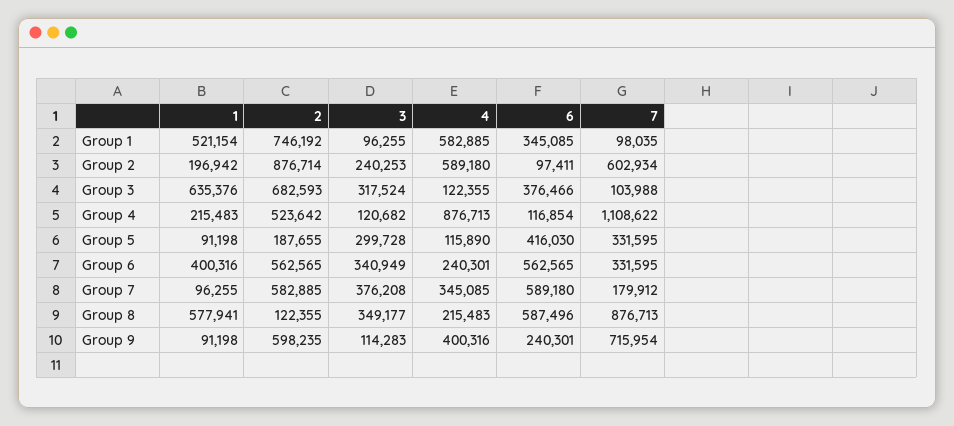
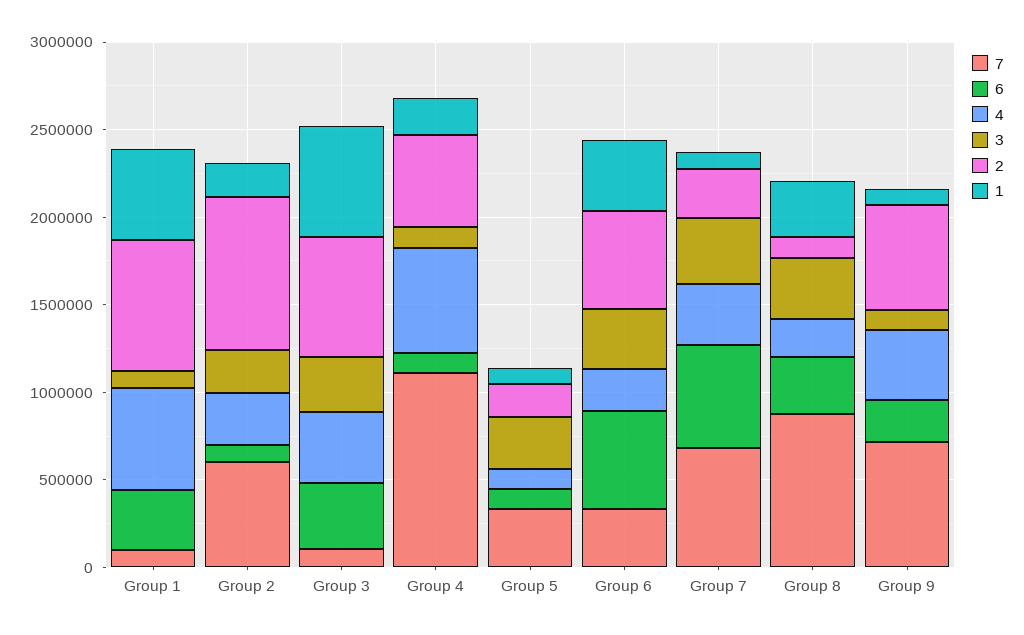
  {
    "1": {
      "Group 1": 521154,
      "Group 2": 196942,
      "Group 3": 635376,
      "Group 4": 215483,
      "Group 5": 91198,
      "Group 6": 400316,
      "Group 7": 96255,
-     "Group 8": 577941,
+     "Group 8": 300000,
      "Group 9": 91198
    },
    "2": {
      "Group 1": 746192,
      "Group 2": 876714,
      "Group 3": 682593,
      "Group 4": 523642,
      "Group 5": 187655,
      "Group 6": 562565,
-     "Group 7": 582885,
+     "Group 7": 300000,
      "Group 8": 122355,
      "Group 9": 598235
    },
    "3": {
      "Group 1": 96255,
      "Group 2": 240253,
      "Group 3": 317524,
      "Group 4": 120682,
      "Group 5": 299728,
      "Group 6": 340949,
      "Group 7": 376208,
      "Group 8": 349177,
      "Group 9": 114283
    },
    "4": {
      "Group 1": 582885,
-     "Group 2": 589180,
+     "Group 2": 300000,
-     "Group 3": 122355,
+     "Group 3": 400000,
-     "Group 4": 876713,
+     "Group 4": 600000,
      "Group 5": 115890,
      "Group 6": 240301,
      "Group 7": 345085,
      "Group 8": 215483,
      "Group 9": 400316
    },
    "6": {
      "Group 1": 345085,
      "Group 2": 97411,
      "Group 3": 376466,
      "Group 4": 116854,
-     "Group 5": 416030,
+     "Group 5": 100000,
      "Group 6": 562565,
      "Group 7": 589180,
-     "Group 8": 587496,
+     "Group 8": 300000,
      "Group 9": 240301
    },
    "7": {
      "Group 1": 98035,
      "Group 2": 602934,
      "Group 3": 103988,
      "Group 4": 1108622,
      "Group 5": 331595,
      "Group 6": 331595,
-     "Group 7": 179912,
+     "Group 7": 700000,
      "Group 8": 876713,
      "Group 9": 715954
    }
  }

